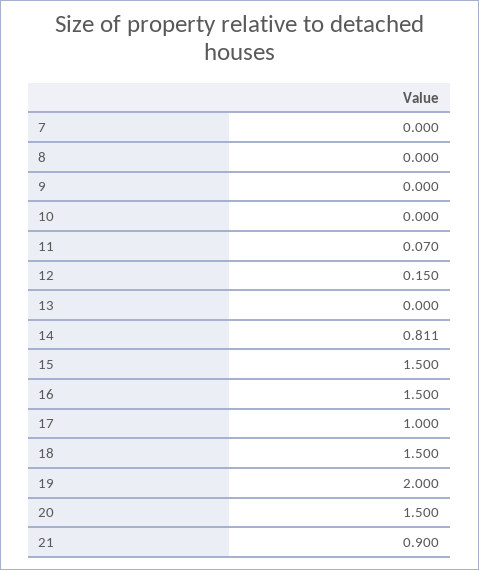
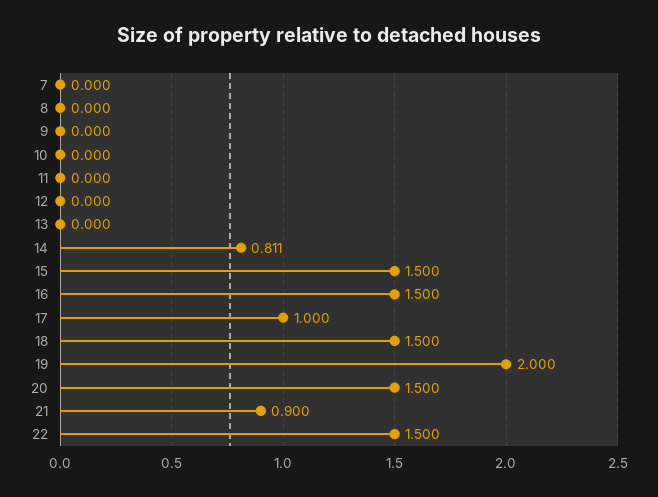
  {
    "7": 0,
    "8": 0,
    "9": 0,
    "10": 0,
-   "11": 0.07,
+   "11": 0,
-   "12": 0.15,
+   "12": 0,
    "13": 0,
    "14": 0.811,
    "15": 1.5,
    "16": 1.5,
    "17": 1,
    "18": 1.5,
    "19": 2,
    "20": 1.5,
-   "21": 0.9
+   "21": 0.9,
+   "22": 1.5
  }

